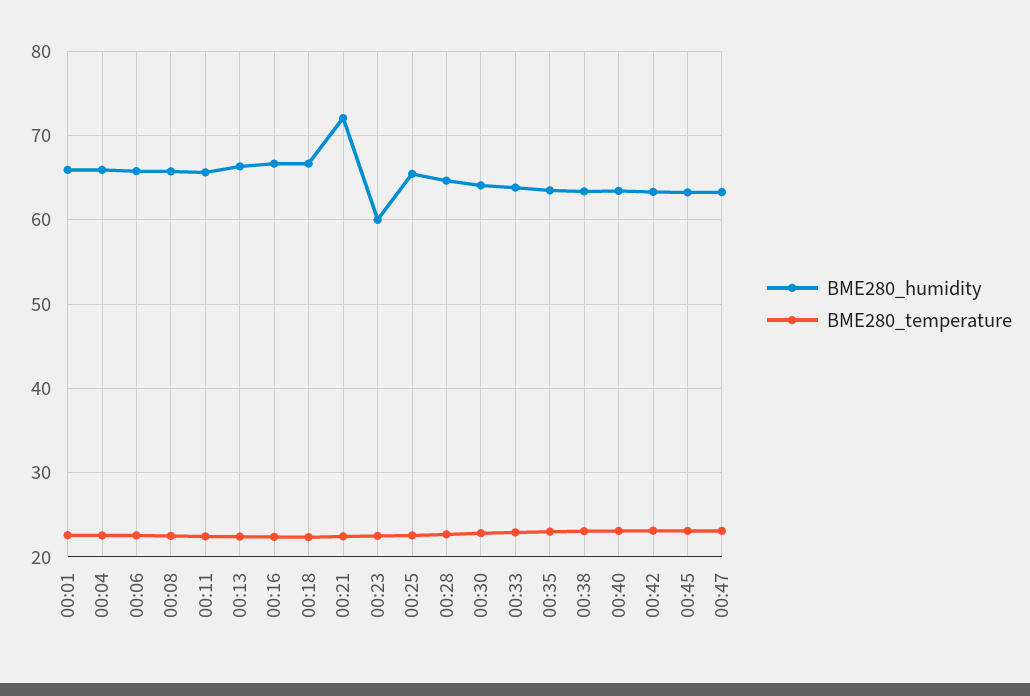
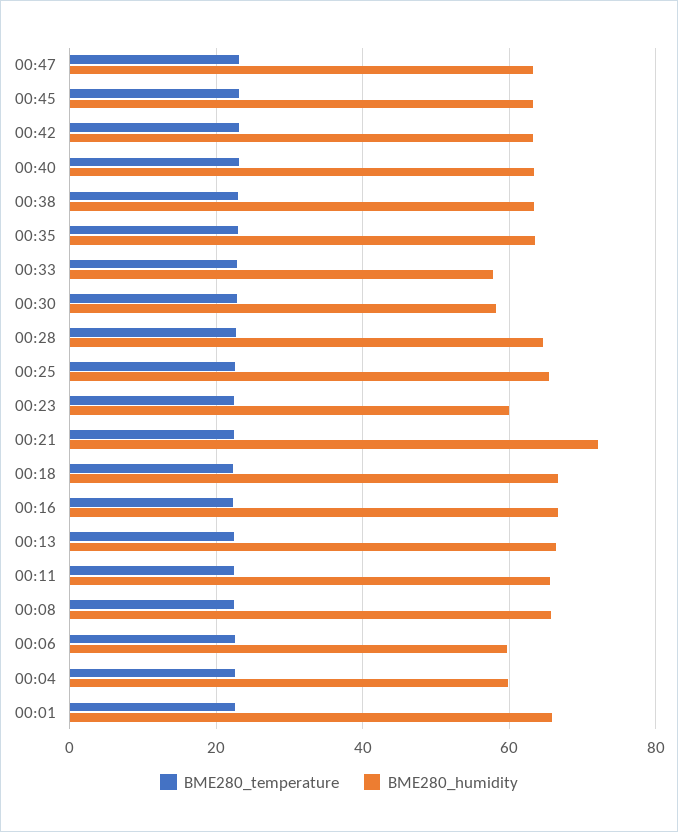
  {
    "BME280_humidity": {
      "00:01": 66,
-     "00:04": 66,
+     "00:04": 60,
-     "00:06": 66,
+     "00:06": 60,
      "00:08": 66,
      "00:11": 66,
      "00:13": 66,
      "00:16": 67,
      "00:18": 67,
      "00:21": 72,
      "00:23": 60,
      "00:25": 65,
      "00:28": 65,
-     "00:30": 64,
+     "00:30": 58,
-     "00:33": 64,
+     "00:33": 58,
      "00:35": 64,
      "00:38": 63,
      "00:40": 63,
      "00:42": 63,
      "00:45": 63,
      "00:47": 63
    },
    "BME280_temperature": {
      "00:01": 23,
      "00:04": 23,
      "00:06": 23,
      "00:08": 22,
      "00:11": 22,
      "00:13": 22,
      "00:16": 22,
      "00:18": 22,
      "00:21": 22,
      "00:23": 22,
      "00:25": 23,
      "00:28": 23,
      "00:30": 23,
      "00:33": 23,
      "00:35": 23,
      "00:38": 23,
      "00:40": 23,
      "00:42": 23,
      "00:45": 23,
      "00:47": 23
    }
  }

